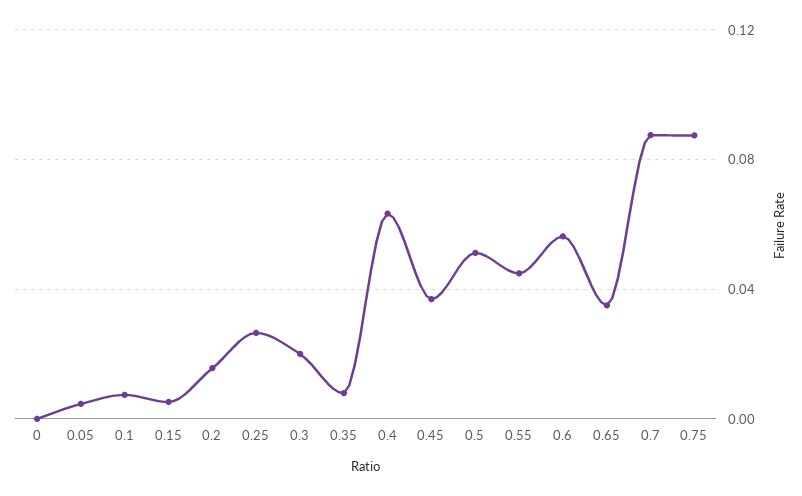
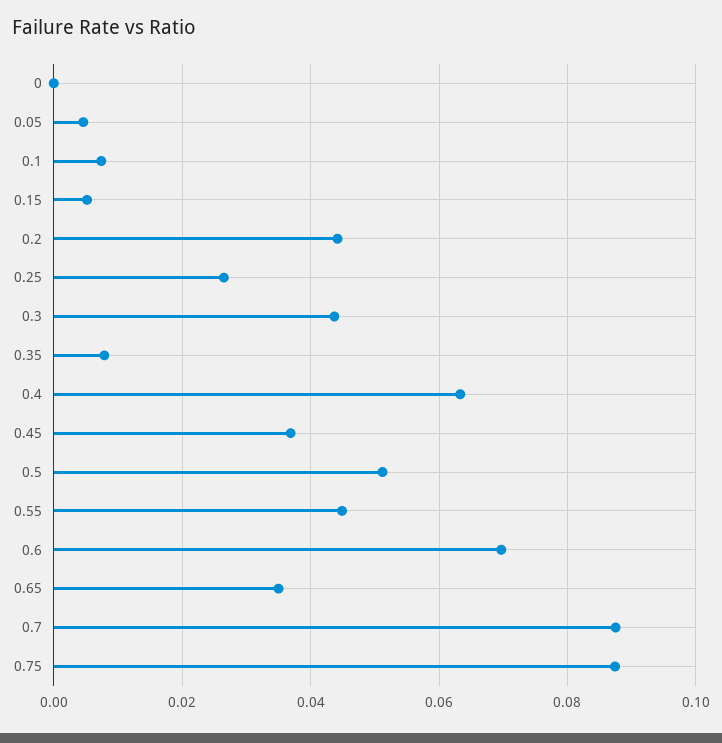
  {
    "0": 0,
    "0.05": 0.004,
    "0.1": 0.008,
    "0.15": 0.006,
-   "0.2": 0.015,
+   "0.2": 0.044,
    "0.25": 0.026,
-   "0.3": 0.02,
+   "0.3": 0.044,
    "0.35": 0.008,
    "0.4": 0.064,
    "0.45": 0.036,
    "0.5": 0.052,
    "0.55": 0.044,
-   "0.6": 0.055,
+   "0.6": 0.07,
    "0.65": 0.036,
    "0.7": 0.088,
    "0.75": 0.088
  }

